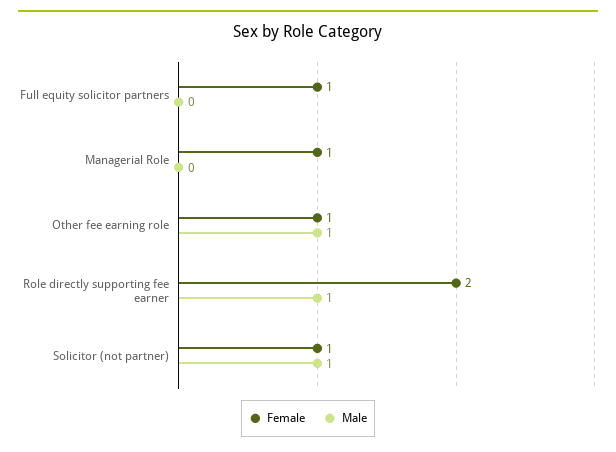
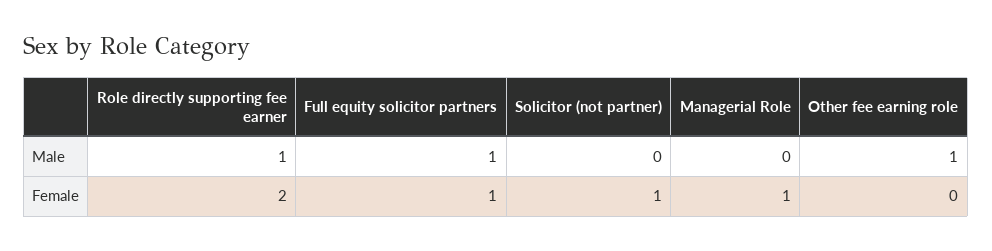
  {
    "Female": {
      "Full equity solicitor partners": 1,
      "Managerial Role": 1,
-     "Other fee earning role": 1,
+     "Other fee earning role": 0,
      "Role directly supporting fee earner": 2,
      "Solicitor (not partner)": 1
    },
    "Male": {
-     "Full equity solicitor partners": 0,
+     "Full equity solicitor partners": 1,
      "Managerial Role": 0,
      "Other fee earning role": 1,
      "Role directly supporting fee earner": 1,
-     "Solicitor (not partner)": 1
+     "Solicitor (not partner)": 0
    }
  }

